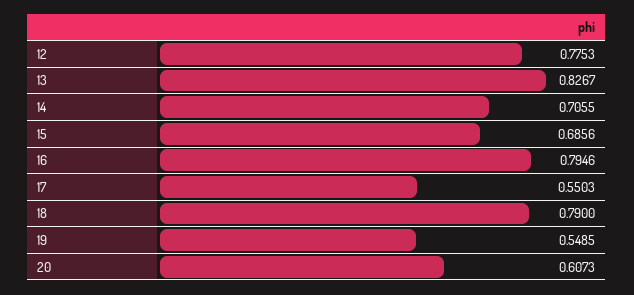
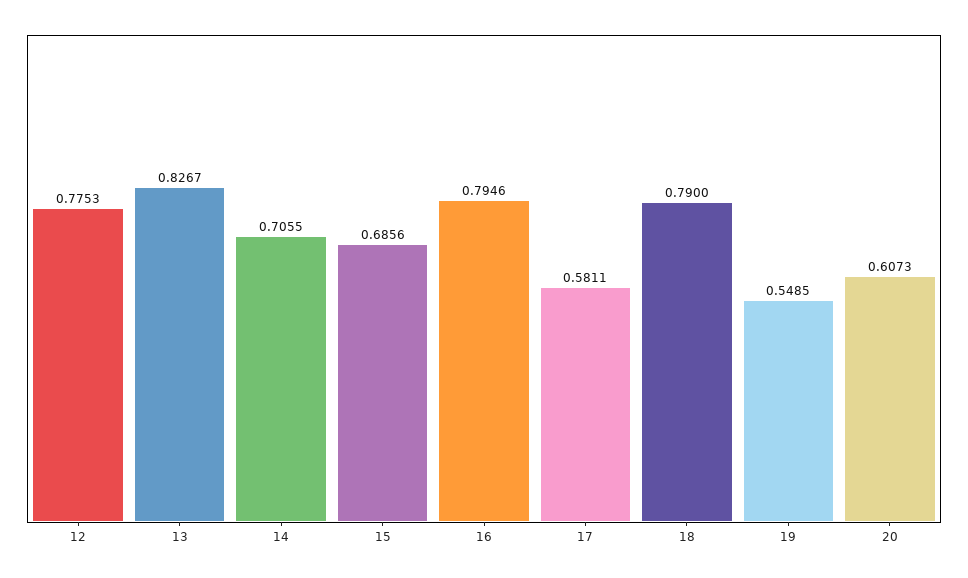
  {
    "12": 0.7753,
    "13": 0.8267,
    "14": 0.7055,
    "15": 0.6856,
    "16": 0.7946,
-   "17": 0.5503,
+   "17": 0.5811,
    "18": 0.79,
    "19": 0.5485,
    "20": 0.6073
  }

